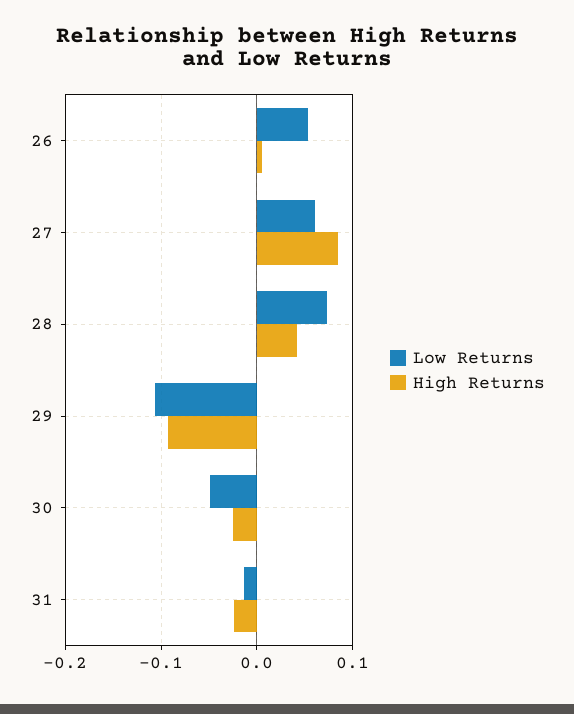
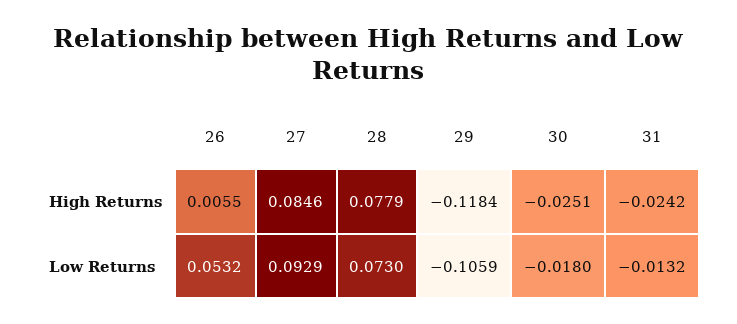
  {
    "Low Returns": {
      "26": 0.0532,
-     "27": 0.06,
+     "27": 0.0929,
      "28": 0.073,
      "29": -0.1059,
-     "30": -0.05,
+     "30": -0.018,
      "31": -0.0132
    },
    "High Returns": {
      "26": 0.0055,
      "27": 0.0846,
-     "28": 0.04,
+     "28": 0.0779,
-     "29": -0.09,
+     "29": -0.1184,
      "30": -0.0251,
      "31": -0.0242
    }
  }

